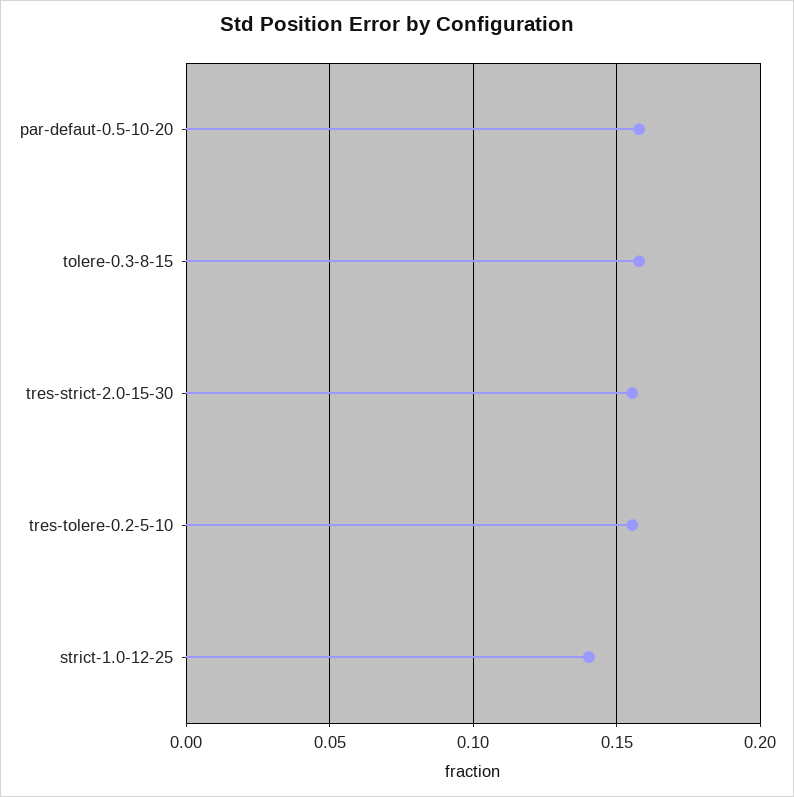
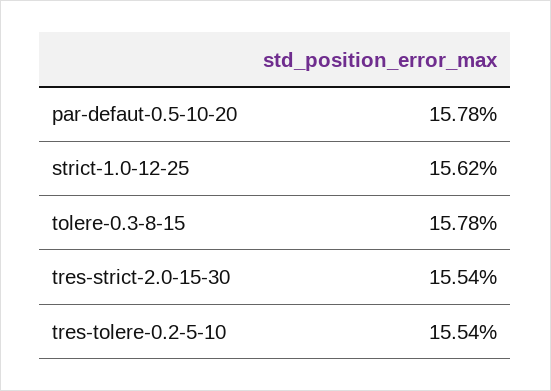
  {
    "par-defaut-0.5-10-20": 0.1578,
    "tolere-0.3-8-15": 0.1578,
    "tres-strict-2.0-15-30": 0.1554,
    "tres-tolere-0.2-5-10": 0.1554,
-   "strict-1.0-12-25": 0.14
+   "strict-1.0-12-25": 0.1562
  }

